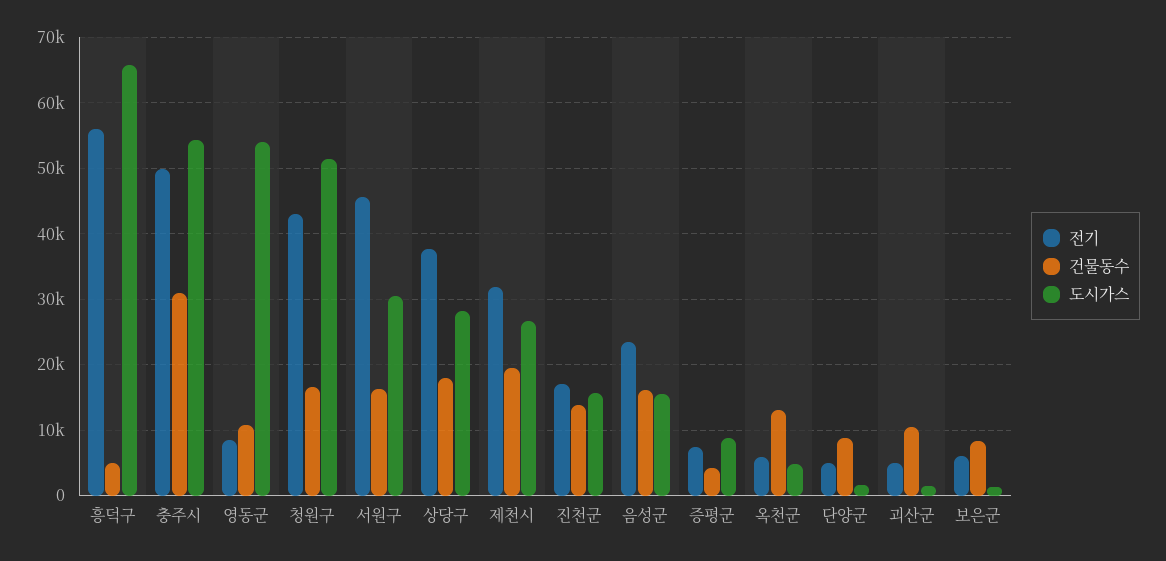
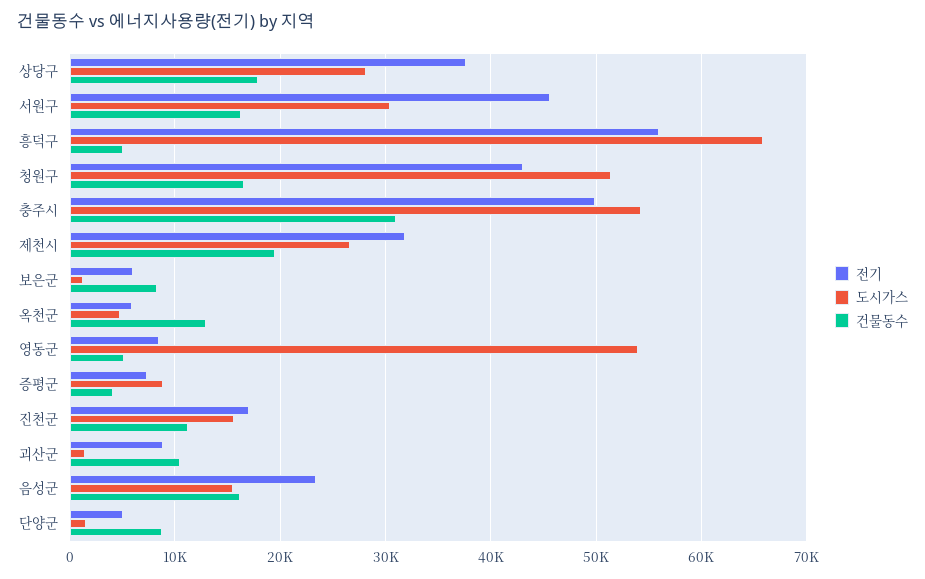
  {
    "전기": {
      "흥덕구": 56000,
      "충주시": 50000,
      "영동군": 8000,
      "청원구": 43000,
      "서원구": 46000,
      "상당구": 38000,
      "제천시": 32000,
      "진천군": 17000,
      "음성군": 23000,
      "증평군": 7000,
      "옥천군": 6000,
      "단양군": 5000,
-     "괴산군": 5000,
+     "괴산군": 9000,
      "보은군": 6000
    },
    "건물동수": {
      "흥덕구": 5000,
      "충주시": 31000,
-     "영동군": 11000,
+     "영동군": 5000,
      "청원구": 17000,
      "서원구": 16000,
      "상당구": 18000,
      "제천시": 19000,
-     "진천군": 14000,
+     "진천군": 11000,
      "음성군": 16000,
      "증평군": 4000,
      "옥천군": 13000,
      "단양군": 9000,
      "괴산군": 10000,
      "보은군": 8000
    },
    "도시가스": {
      "흥덕구": 66000,
      "충주시": 54000,
      "영동군": 54000,
      "청원구": 51000,
      "서원구": 30000,
      "상당구": 28000,
      "제천시": 27000,
      "진천군": 16000,
      "음성군": 16000,
      "증평군": 9000,
      "옥천군": 5000,
      "단양군": 2000,
      "괴산군": 1000,
      "보은군": 1000
    }
  }

